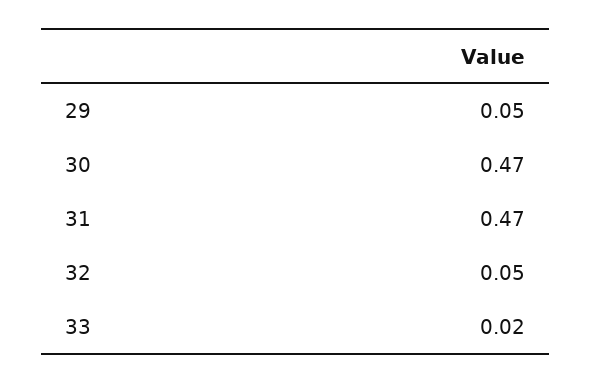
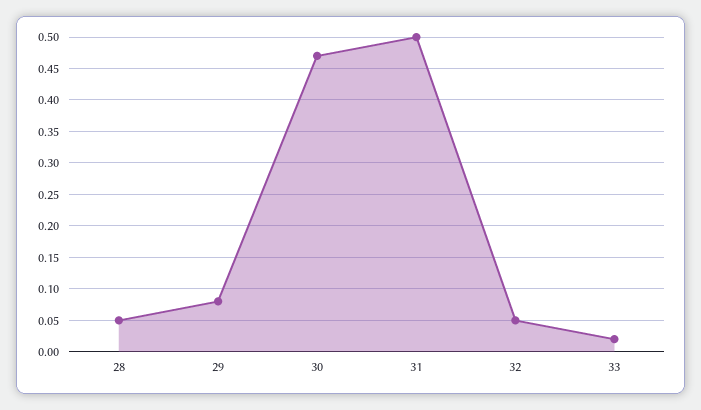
  {
-   "29": 0.05,
+   "29": 0.08,
    "30": 0.47,
-   "31": 0.47,
+   "31": 0.5,
    "32": 0.05,
-   "33": 0.02
+   "33": 0.02,
+   "28": 0.05
  }

